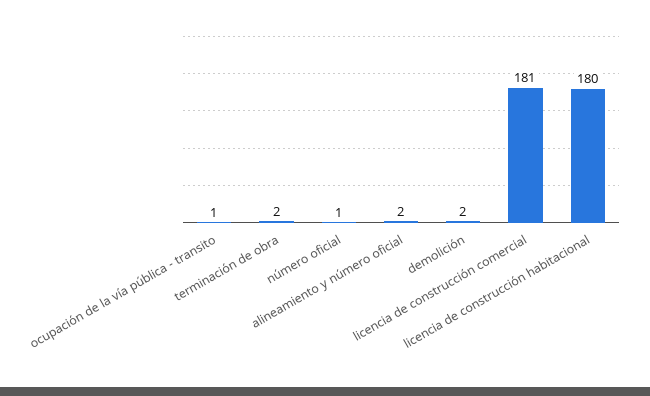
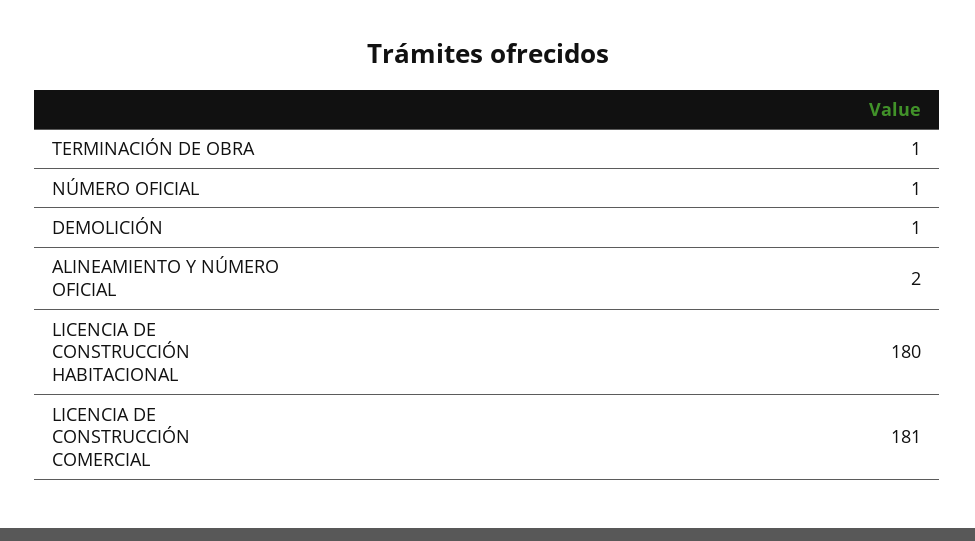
  {
-   "ocupación de la vía pública - transito": 1,
-   "terminación de obra": 2,
+   "terminación de obra": 1,
    "número oficial": 1,
    "alineamiento y número oficial": 2,
-   "demolición": 2,
+   "demolición": 1,
    "licencia de construcción comercial": 181,
    "licencia de construcción habitacional": 180
  }

